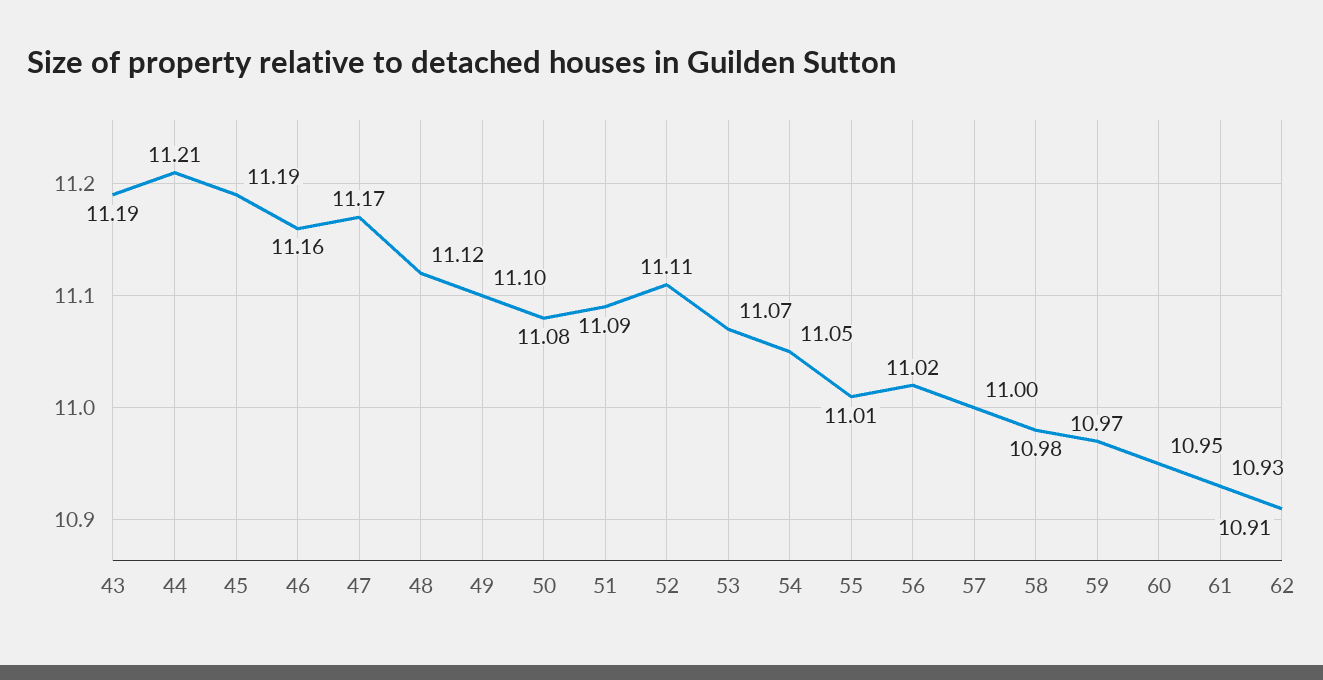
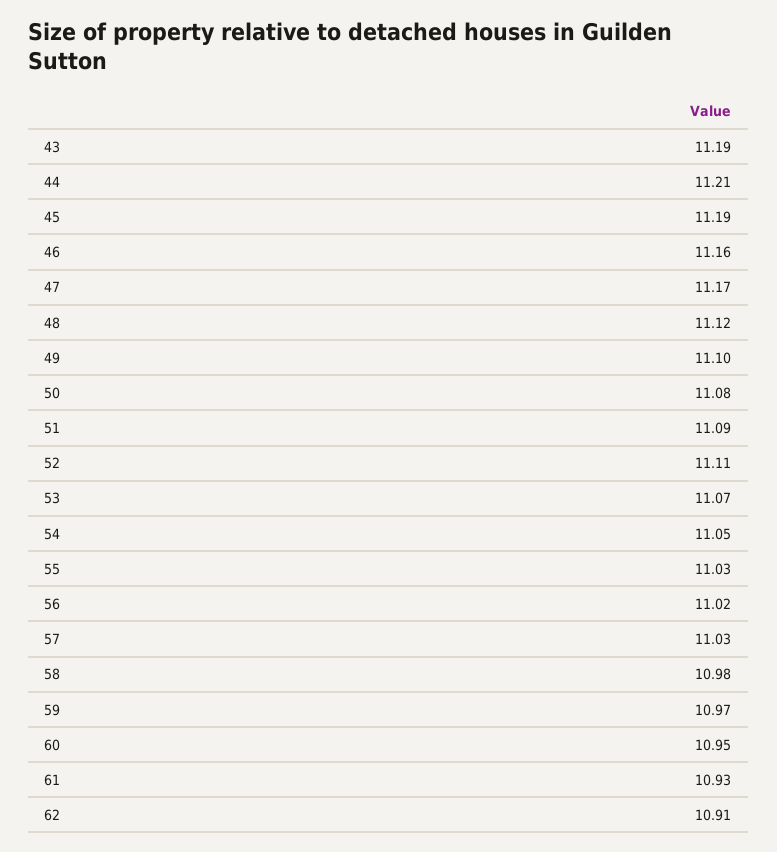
  {
    "43": 11.19,
    "44": 11.21,
    "45": 11.19,
    "46": 11.16,
    "47": 11.17,
    "48": 11.12,
    "49": 11.1,
    "50": 11.08,
    "51": 11.09,
    "52": 11.11,
    "53": 11.07,
    "54": 11.05,
-   "55": 11.01,
+   "55": 11.03,
    "56": 11.02,
-   "57": 11,
+   "57": 11.03,
    "58": 10.98,
    "59": 10.97,
    "60": 10.95,
    "61": 10.93,
    "62": 10.91
  }

